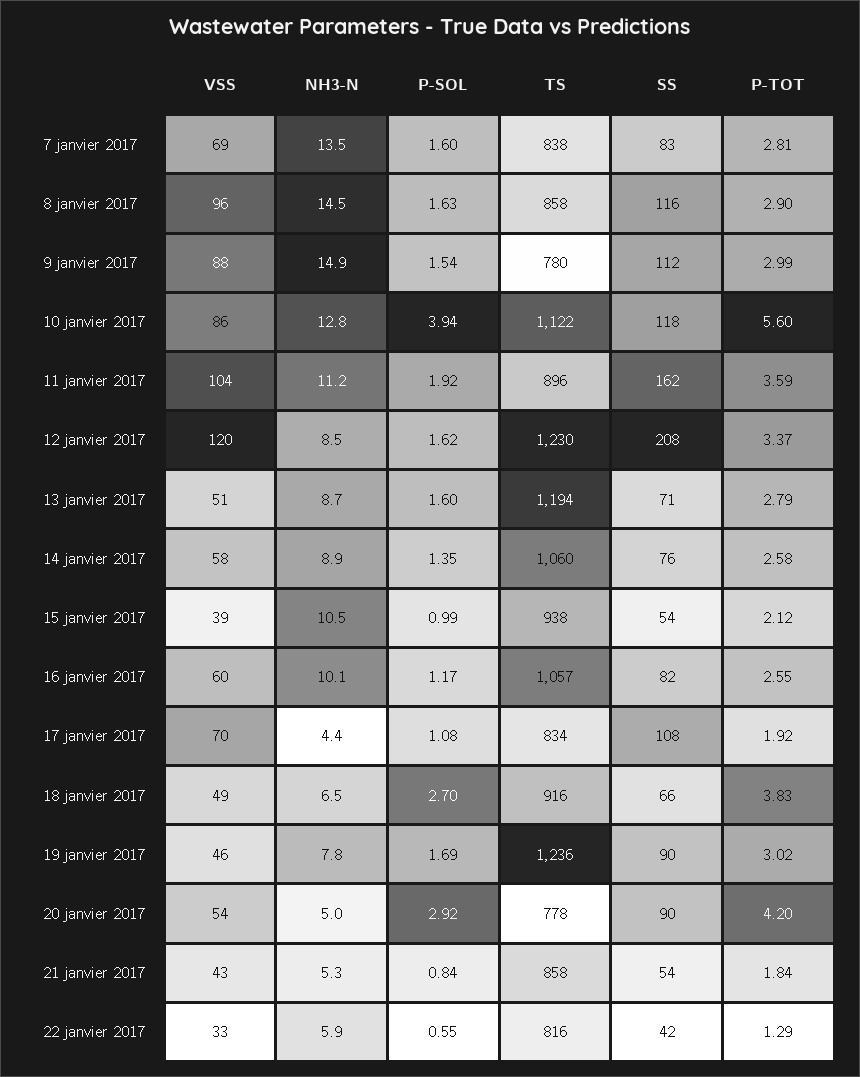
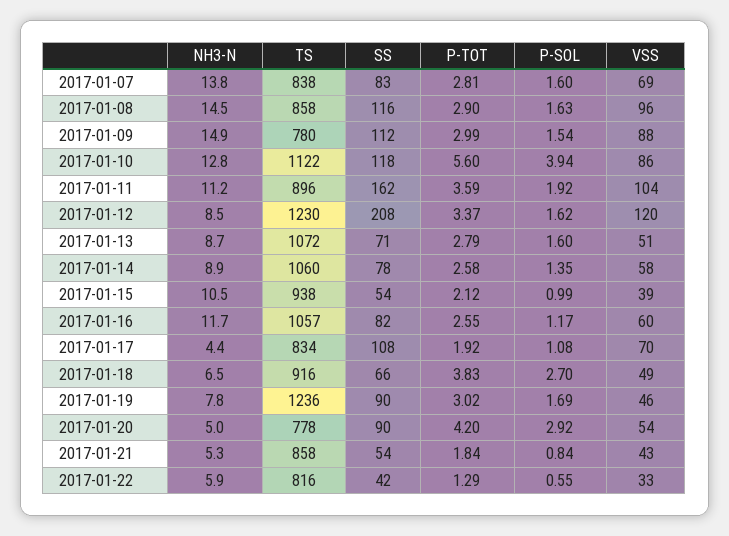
  {
    "VSS": {
      "7 janvier 2017": 69,
      "8 janvier 2017": 96,
      "9 janvier 2017": 88,
      "10 janvier 2017": 86,
      "11 janvier 2017": 104,
      "12 janvier 2017": 120,
      "13 janvier 2017": 51,
      "14 janvier 2017": 58,
      "15 janvier 2017": 39,
      "16 janvier 2017": 60,
      "17 janvier 2017": 70,
      "18 janvier 2017": 49,
      "19 janvier 2017": 46,
      "20 janvier 2017": 54,
      "21 janvier 2017": 43,
      "22 janvier 2017": 33
    },
    "NH3-N": {
-     "7 janvier 2017": 13.5,
+     "7 janvier 2017": 13.8,
      "8 janvier 2017": 14.5,
      "9 janvier 2017": 14.9,
      "10 janvier 2017": 12.8,
      "11 janvier 2017": 11.2,
      "12 janvier 2017": 8.5,
      "13 janvier 2017": 8.7,
      "14 janvier 2017": 8.9,
      "15 janvier 2017": 10.5,
-     "16 janvier 2017": 10.1,
+     "16 janvier 2017": 11.7,
      "17 janvier 2017": 4.4,
      "18 janvier 2017": 6.5,
      "19 janvier 2017": 7.8,
      "20 janvier 2017": 5,
      "21 janvier 2017": 5.3,
      "22 janvier 2017": 5.9
    },
    "P-SOL": {
      "7 janvier 2017": 1.6,
      "8 janvier 2017": 1.63,
      "9 janvier 2017": 1.54,
      "10 janvier 2017": 3.94,
      "11 janvier 2017": 1.92,
      "12 janvier 2017": 1.62,
      "13 janvier 2017": 1.6,
      "14 janvier 2017": 1.35,
      "15 janvier 2017": 0.99,
      "16 janvier 2017": 1.17,
      "17 janvier 2017": 1.08,
      "18 janvier 2017": 2.7,
      "19 janvier 2017": 1.69,
      "20 janvier 2017": 2.92,
      "21 janvier 2017": 0.84,
      "22 janvier 2017": 0.55
    },
    "TS": {
      "7 janvier 2017": 838,
      "8 janvier 2017": 858,
      "9 janvier 2017": 780,
      "10 janvier 2017": 1122,
      "11 janvier 2017": 896,
      "12 janvier 2017": 1230,
-     "13 janvier 2017": 1194,
+     "13 janvier 2017": 1072,
      "14 janvier 2017": 1060,
      "15 janvier 2017": 938,
      "16 janvier 2017": 1057,
      "17 janvier 2017": 834,
      "18 janvier 2017": 916,
      "19 janvier 2017": 1236,
      "20 janvier 2017": 778,
      "21 janvier 2017": 858,
      "22 janvier 2017": 816
    },
    "SS": {
      "7 janvier 2017": 83,
      "8 janvier 2017": 116,
      "9 janvier 2017": 112,
      "10 janvier 2017": 118,
      "11 janvier 2017": 162,
      "12 janvier 2017": 208,
      "13 janvier 2017": 71,
-     "14 janvier 2017": 76,
+     "14 janvier 2017": 78,
      "15 janvier 2017": 54,
      "16 janvier 2017": 82,
      "17 janvier 2017": 108,
      "18 janvier 2017": 66,
      "19 janvier 2017": 90,
      "20 janvier 2017": 90,
      "21 janvier 2017": 54,
      "22 janvier 2017": 42
    },
    "P-TOT": {
      "7 janvier 2017": 2.81,
      "8 janvier 2017": 2.9,
      "9 janvier 2017": 2.99,
      "10 janvier 2017": 5.6,
      "11 janvier 2017": 3.59,
      "12 janvier 2017": 3.37,
      "13 janvier 2017": 2.79,
      "14 janvier 2017": 2.58,
      "15 janvier 2017": 2.12,
      "16 janvier 2017": 2.55,
      "17 janvier 2017": 1.92,
      "18 janvier 2017": 3.83,
      "19 janvier 2017": 3.02,
      "20 janvier 2017": 4.2,
      "21 janvier 2017": 1.84,
      "22 janvier 2017": 1.29
    }
  }

